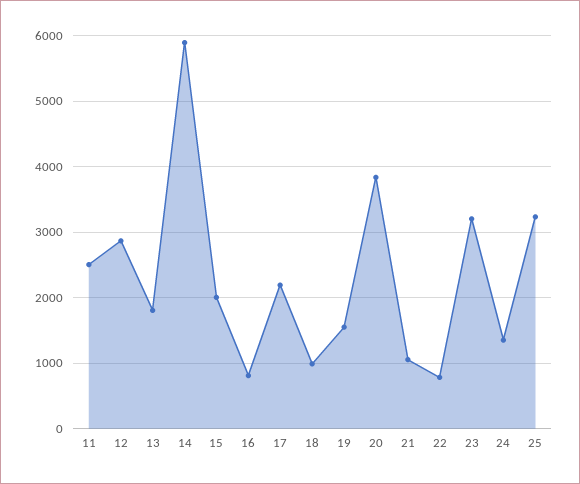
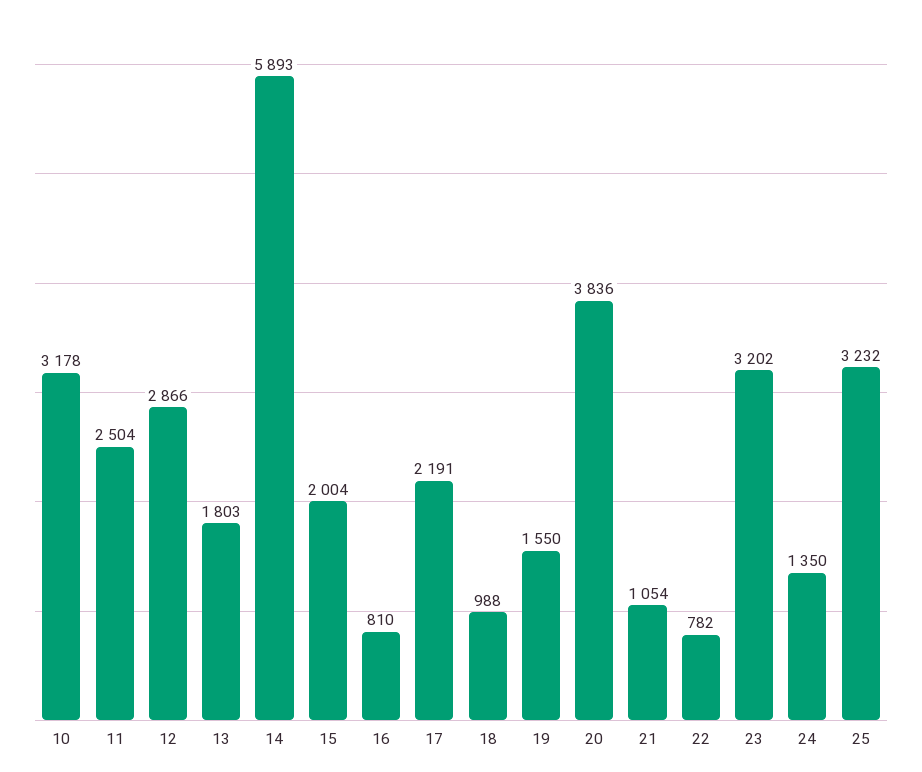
  {
    "11": 2504,
    "12": 2866,
    "13": 1803,
    "14": 5893,
    "15": 2004,
    "16": 810,
    "17": 2191,
    "18": 988,
    "19": 1550,
    "20": 3836,
    "21": 1054,
    "22": 782,
    "23": 3202,
    "24": 1350,
-   "25": 3232
+   "25": 3232,
+   "10": 3178
  }

